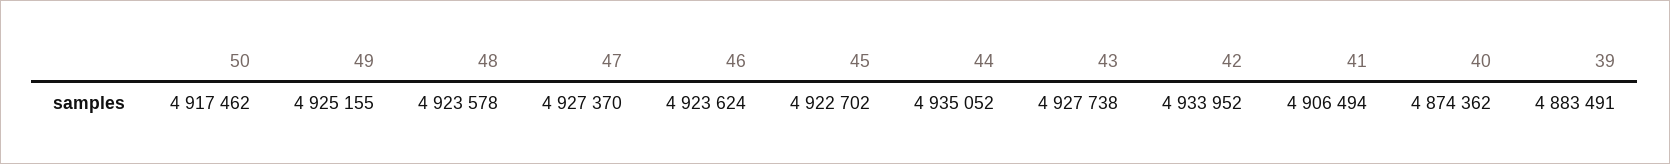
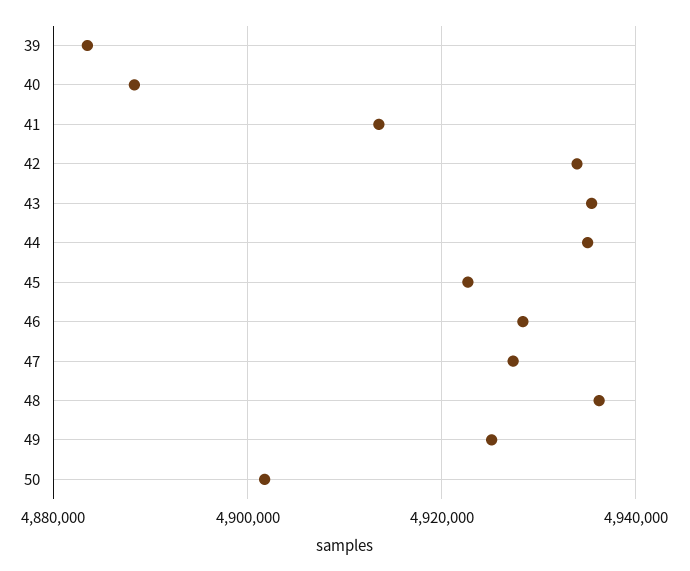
  {
-   "50": 4917462,
+   "50": 4902000,
    "49": 4925155,
-   "48": 4923578,
+   "48": 4936000,
    "47": 4927370,
-   "46": 4923624,
+   "46": 4928000,
    "45": 4922702,
    "44": 4935052,
-   "43": 4927738,
+   "43": 4936000,
    "42": 4933952,
-   "41": 4906494,
+   "41": 4914000,
-   "40": 4874362,
+   "40": 4888000,
    "39": 4883491
  }

